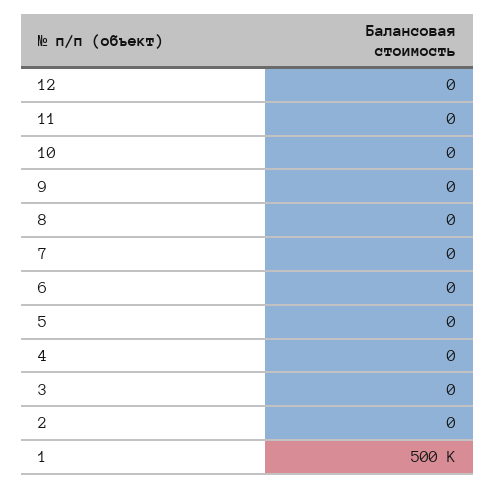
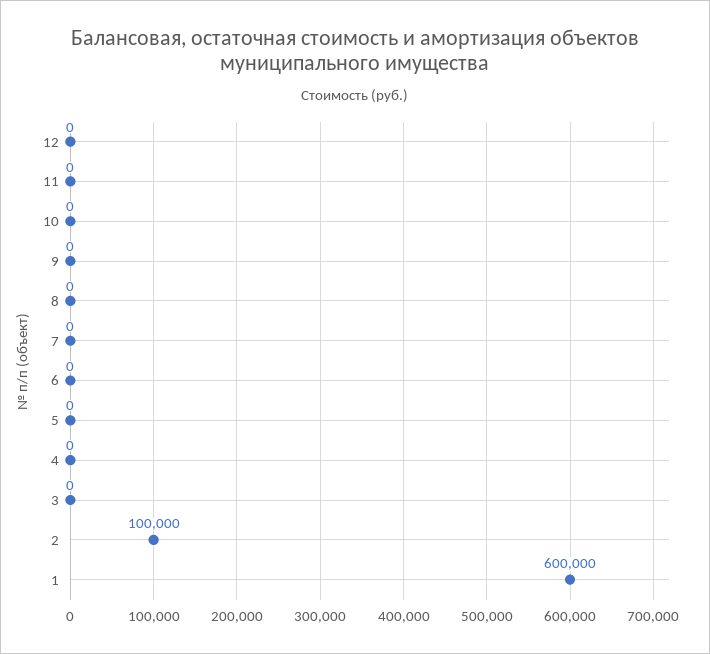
  {
    "12": 0,
    "11": 0,
    "10": 0,
    "9": 0,
    "8": 0,
    "7": 0,
    "6": 0,
    "5": 0,
    "4": 0,
    "3": 0,
-   "2": 0,
+   "2": 100000,
-   "1": 500000
+   "1": 600000
  }

